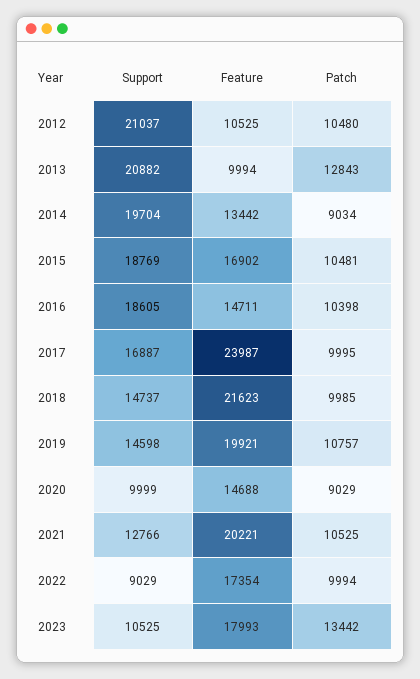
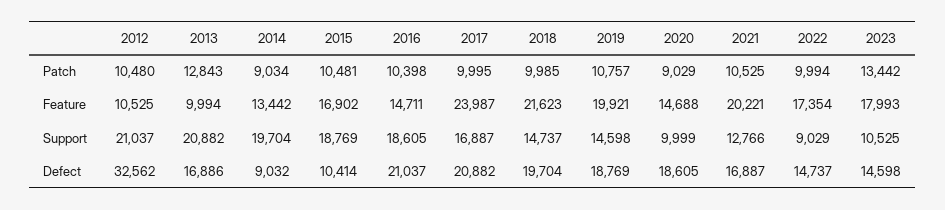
  {
    "Support": {
      "2012": 21037,
      "2013": 20882,
      "2014": 19704,
      "2015": 18769,
      "2016": 18605,
      "2017": 16887,
      "2018": 14737,
      "2019": 14598,
      "2020": 9999,
      "2021": 12766,
      "2022": 9029,
      "2023": 10525
    },
    "Feature": {
      "2012": 10525,
      "2013": 9994,
      "2014": 13442,
      "2015": 16902,
      "2016": 14711,
      "2017": 23987,
      "2018": 21623,
      "2019": 19921,
      "2020": 14688,
      "2021": 20221,
      "2022": 17354,
      "2023": 17993
    },
    "Patch": {
      "2012": 10480,
      "2013": 12843,
      "2014": 9034,
      "2015": 10481,
      "2016": 10398,
      "2017": 9995,
      "2018": 9985,
      "2019": 10757,
      "2020": 9029,
      "2021": 10525,
      "2022": 9994,
      "2023": 13442
-   }
+   },
+   "Defect": {
+     "2012": 32562,
+     "2013": 16886,
+     "2014": 9032,
+     "2015": 10414,
+     "2016": 21037,
+     "2017": 20882,
+     "2018": 19704,
+     "2019": 18769,
+     "2020": 18605,
+     "2021": 16887,
+     "2022": 14737,
+     "2023": 14598
+   }
  }

